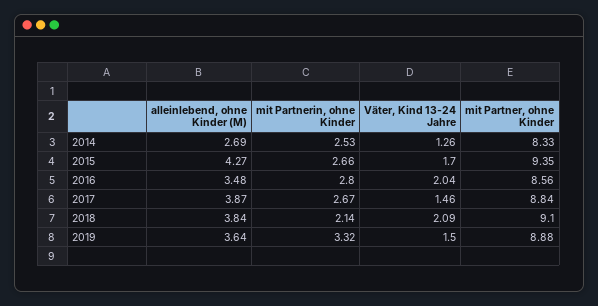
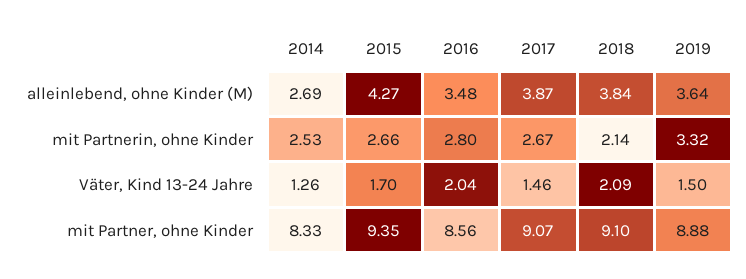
  {
    "alleinlebend, ohne Kinder (M)": {
      "2014": 2.69,
      "2015": 4.27,
      "2016": 3.48,
      "2017": 3.87,
      "2018": 3.84,
      "2019": 3.64
    },
    "mit Partnerin, ohne Kinder": {
      "2014": 2.53,
      "2015": 2.66,
      "2016": 2.8,
      "2017": 2.67,
      "2018": 2.14,
      "2019": 3.32
    },
    "Väter, Kind 13-24 Jahre": {
      "2014": 1.26,
      "2015": 1.7,
      "2016": 2.04,
      "2017": 1.46,
      "2018": 2.09,
      "2019": 1.5
    },
    "mit Partner, ohne Kinder": {
      "2014": 8.33,
      "2015": 9.35,
      "2016": 8.56,
-     "2017": 8.84,
+     "2017": 9.07,
      "2018": 9.1,
      "2019": 8.88
    }
  }

